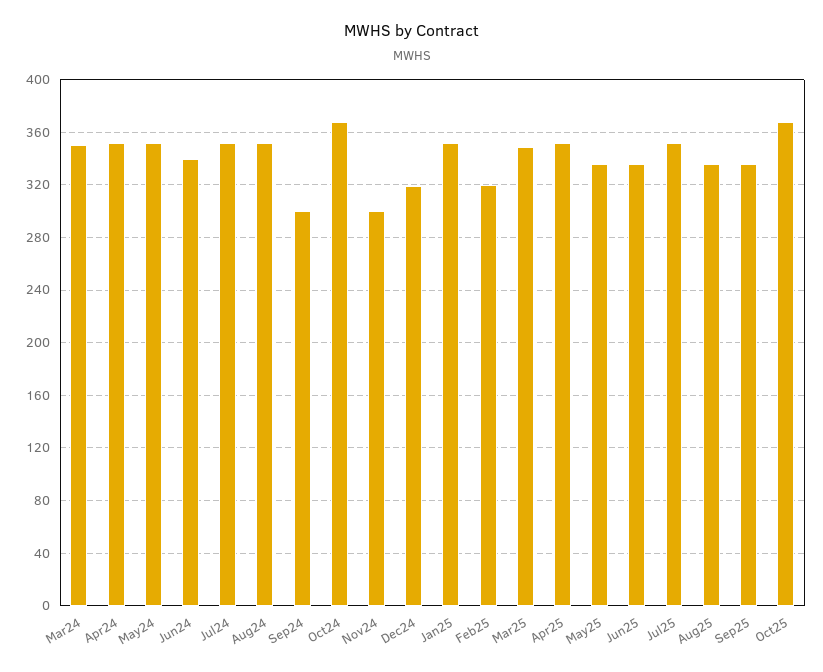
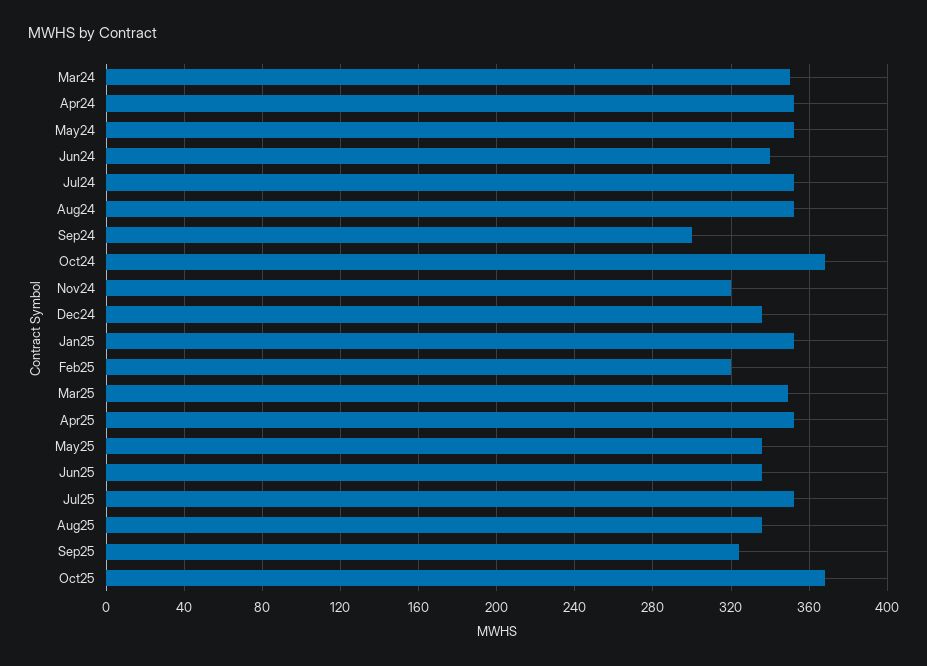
  {
    "Mar24": 350,
    "Apr24": 350,
    "May24": 350,
    "Jun24": 340,
    "Jul24": 350,
    "Aug24": 350,
    "Sep24": 300,
    "Oct24": 370,
-   "Nov24": 300,
+   "Nov24": 320,
-   "Dec24": 320,
+   "Dec24": 335,
    "Jan25": 350,
    "Feb25": 320,
    "Mar25": 350,
    "Apr25": 350,
    "May25": 335,
    "Jun25": 335,
    "Jul25": 350,
    "Aug25": 335,
-   "Sep25": 335,
+   "Sep25": 325,
    "Oct25": 370
  }

